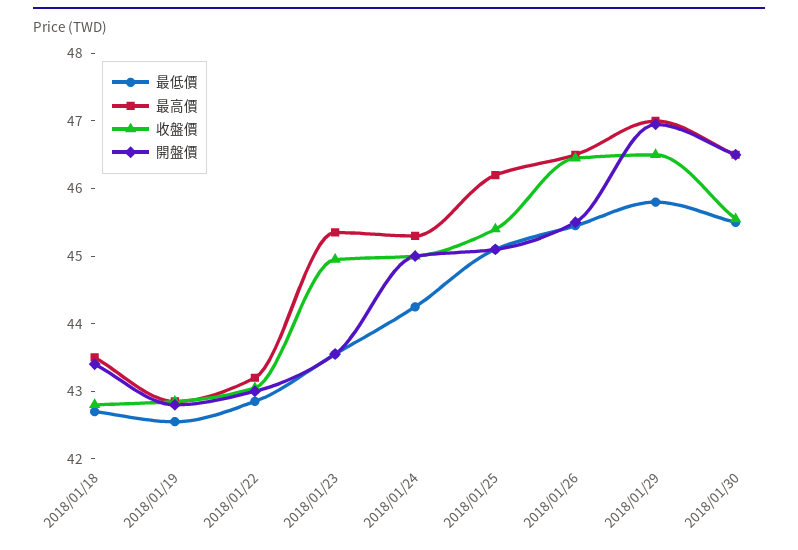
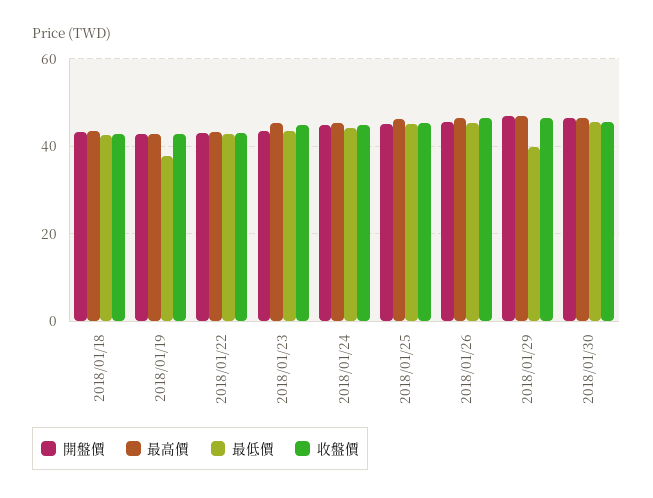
  {
    "最低價": {
      "2018/01/18": 42.8,
-     "2018/01/19": 42.6,
+     "2018/01/19": 38,
      "2018/01/22": 42.8,
      "2018/01/23": 43.6,
      "2018/01/24": 44.2,
      "2018/01/25": 45.2,
      "2018/01/26": 45.4,
-     "2018/01/29": 45.8,
+     "2018/01/29": 40,
      "2018/01/30": 45.6
    },
    "最高價": {
      "2018/01/18": 43.6,
      "2018/01/19": 42.8,
      "2018/01/22": 43.2,
      "2018/01/23": 45.4,
      "2018/01/24": 45.4,
      "2018/01/25": 46.2,
      "2018/01/26": 46.6,
      "2018/01/29": 47,
      "2018/01/30": 46.6
    },
    "收盤價": {
      "2018/01/18": 42.8,
      "2018/01/19": 42.8,
      "2018/01/22": 43,
      "2018/01/23": 45,
      "2018/01/24": 45,
      "2018/01/25": 45.4,
      "2018/01/26": 46.4,
      "2018/01/29": 46.6,
      "2018/01/30": 45.6
    },
    "開盤價": {
      "2018/01/18": 43.4,
      "2018/01/19": 42.8,
      "2018/01/22": 43,
      "2018/01/23": 43.6,
      "2018/01/24": 45,
      "2018/01/25": 45.2,
      "2018/01/26": 45.6,
      "2018/01/29": 47,
      "2018/01/30": 46.6
    }
  }

